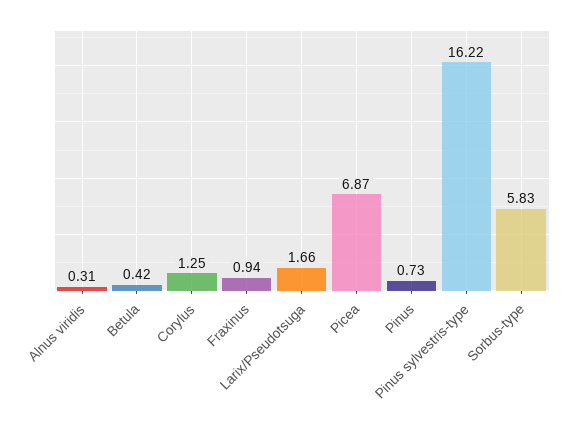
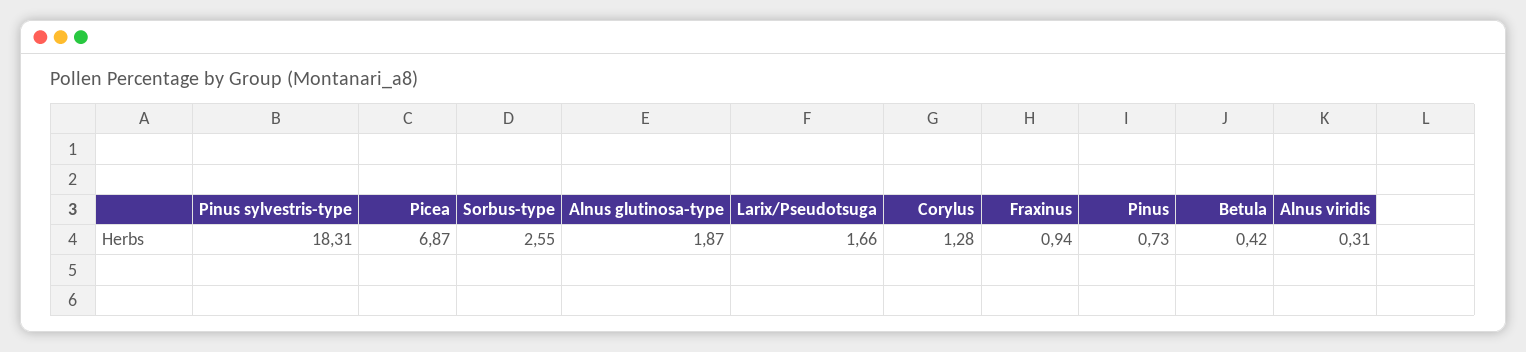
  {
    "Alnus viridis": 0.31,
    "Betula": 0.42,
-   "Corylus": 1.25,
+   "Corylus": 1.28,
    "Fraxinus": 0.94,
    "Larix/Pseudotsuga": 1.66,
    "Picea": 6.87,
    "Pinus": 0.73,
-   "Pinus sylvestris-type": 16.22,
+   "Pinus sylvestris-type": 18.31,
-   "Sorbus-type": 5.83
+   "Sorbus-type": 2.55,
+   "Alnus glutinosa-type": 1.87
  }

